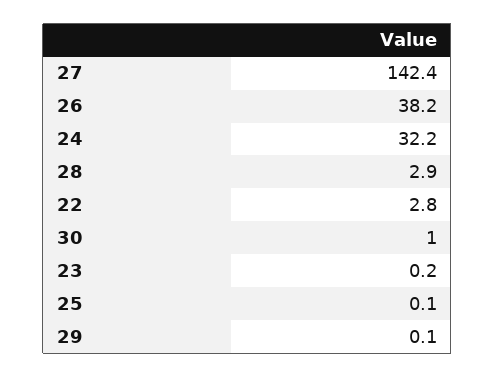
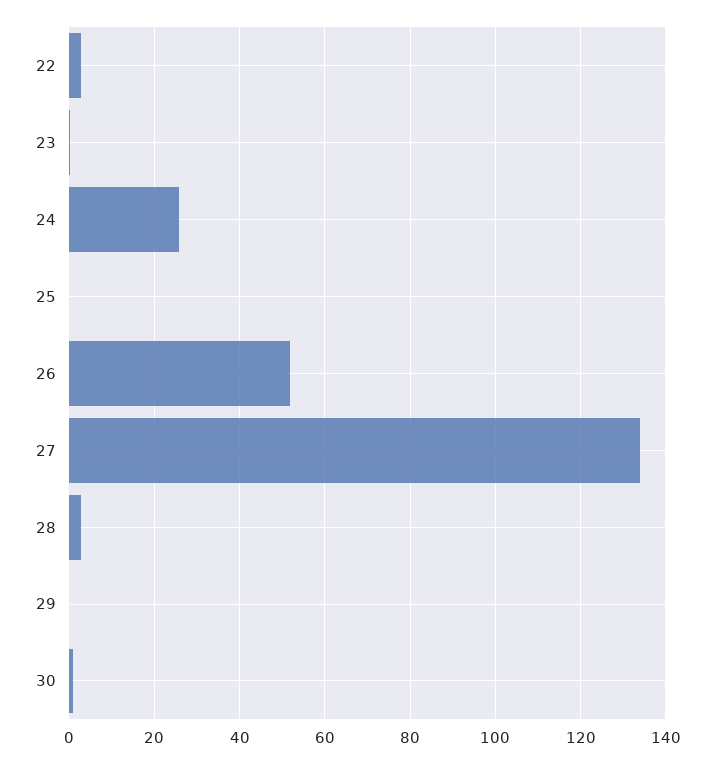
  {
-   "27": 142.4,
+   "27": 134,
-   "26": 38.2,
+   "26": 52,
-   "24": 32.2,
+   "24": 26,
    "28": 2.9,
    "22": 2.8,
    "30": 1,
    "23": 0.2,
    "25": 0.1,
    "29": 0.1
  }

